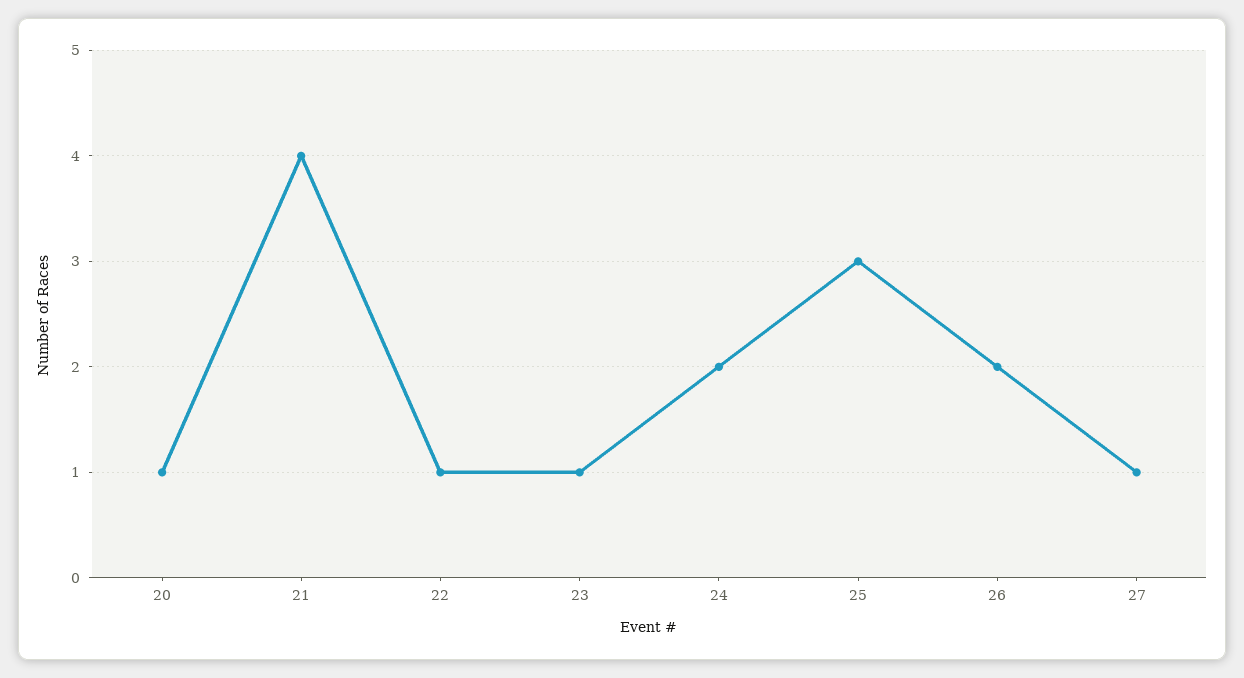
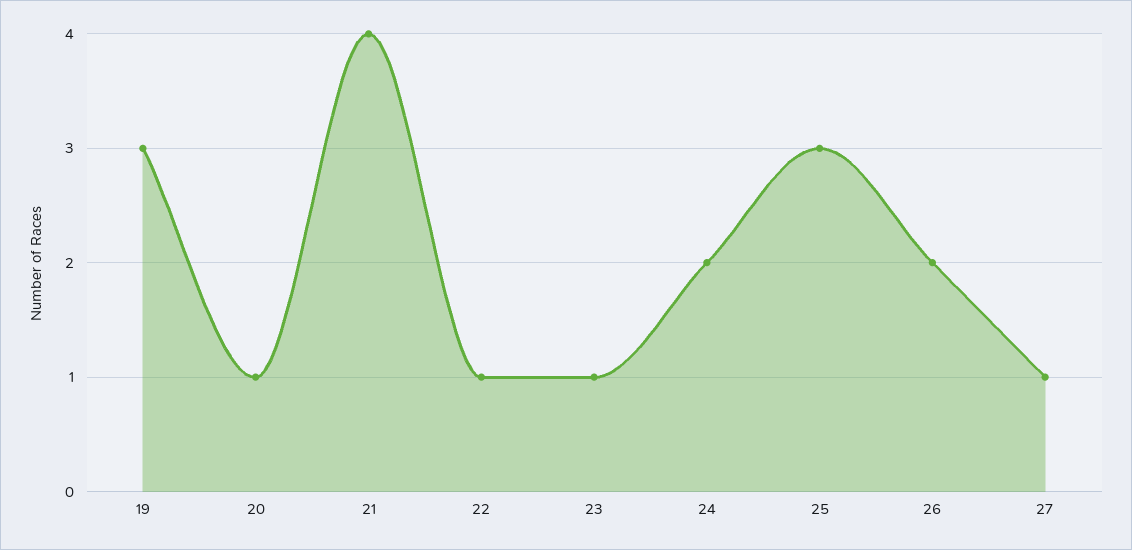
  {
    "20": 1,
    "21": 4,
    "22": 1,
    "23": 1,
    "24": 2,
    "25": 3,
    "26": 2,
-   "27": 1
+   "27": 1,
+   "19": 3
  }

